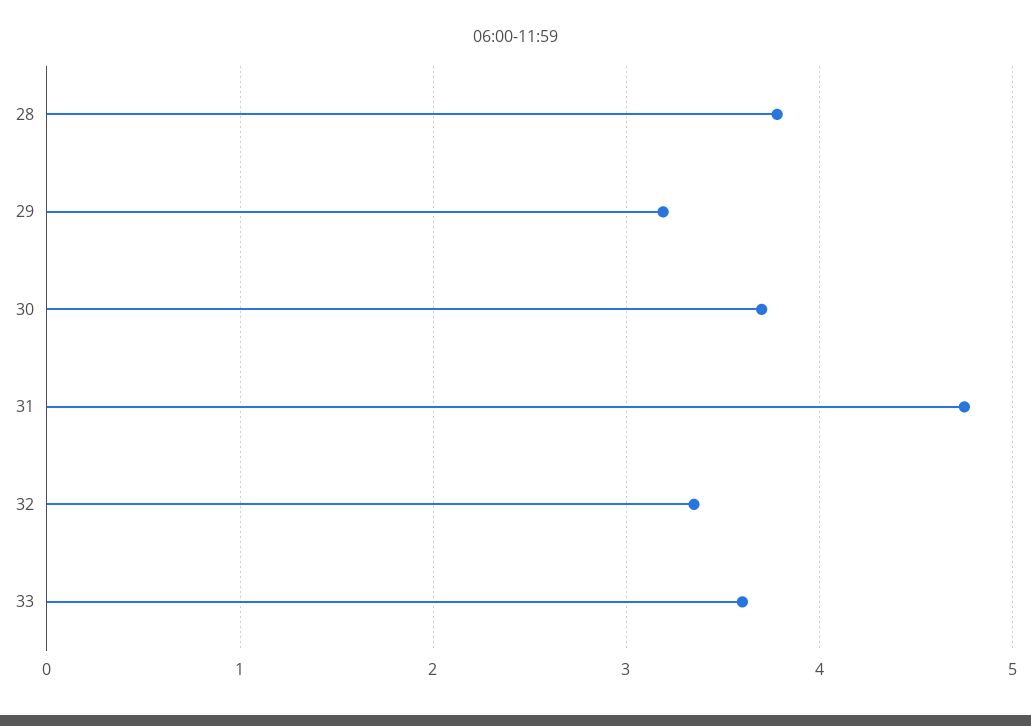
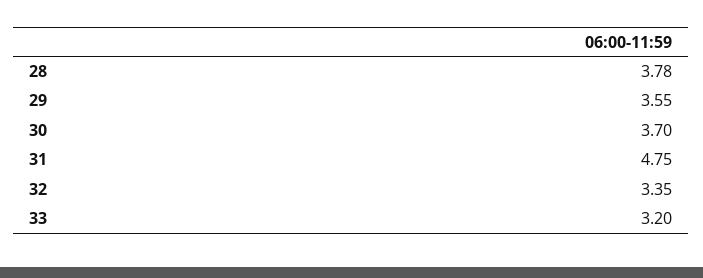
  {
    "28": 3.78,
-   "29": 3.2,
+   "29": 3.55,
    "30": 3.7,
    "31": 4.75,
    "32": 3.35,
-   "33": 3.6
+   "33": 3.2
  }

